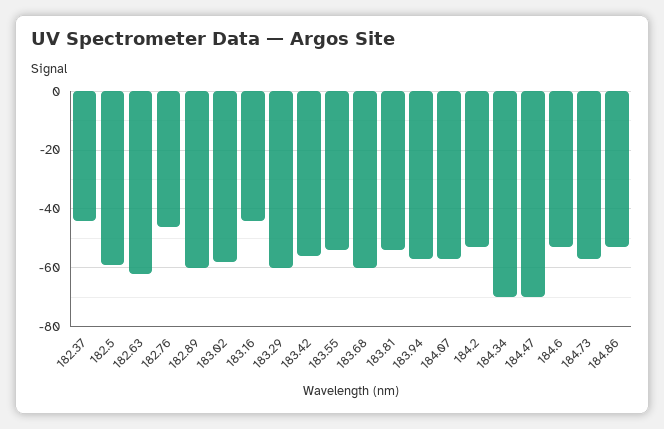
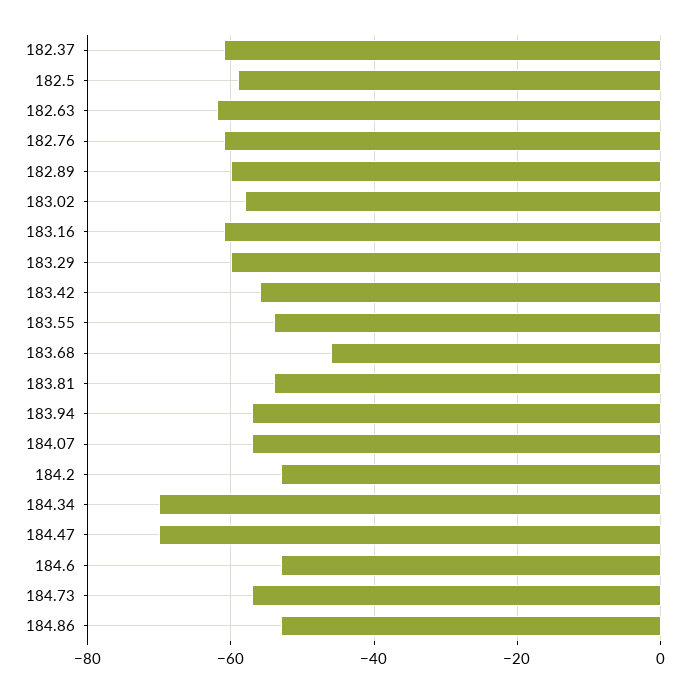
  {
-   "182.37": -45,
+   "182.37": -60,
    "182.5": -60,
    "182.63": -60,
-   "182.76": -45,
+   "182.76": -60,
    "182.89": -60,
    "183.02": -60,
-   "183.16": -45,
+   "183.16": -60,
    "183.29": -60,
    "183.42": -55,
    "183.55": -55,
-   "183.68": -60,
+   "183.68": -45,
    "183.81": -55,
    "183.94": -55,
    "184.07": -55,
    "184.2": -55,
    "184.34": -70,
    "184.47": -70,
    "184.6": -55,
    "184.73": -55,
    "184.86": -55
  }

